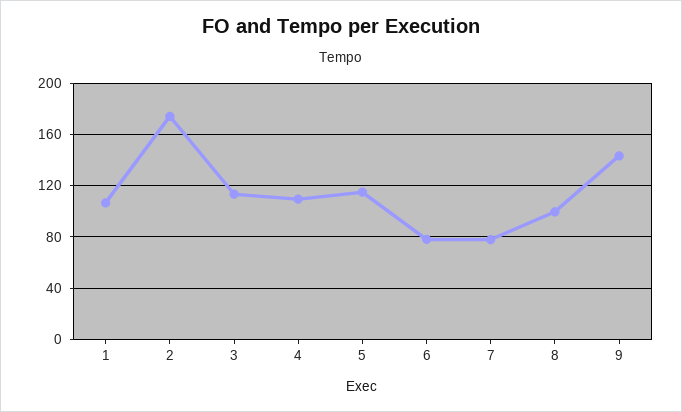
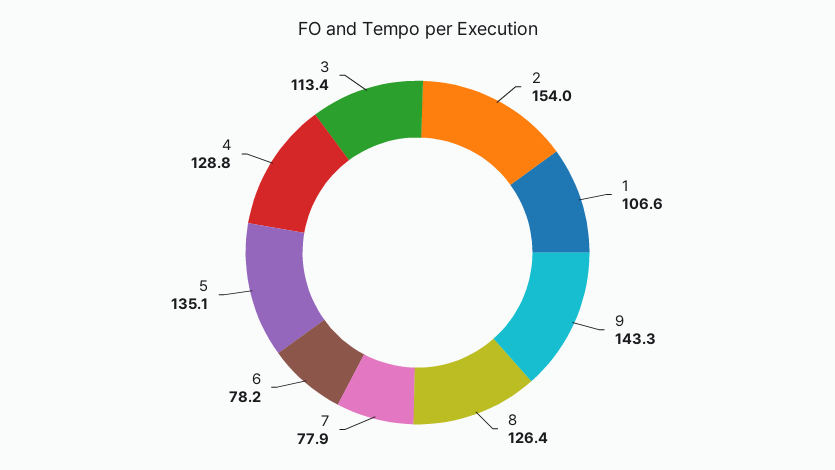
  {
    "1": 106.6,
-   "2": 175,
+   "2": 154,
    "3": 113.4,
-   "4": 110,
+   "4": 128.8,
-   "5": 115,
+   "5": 135.1,
    "6": 78.2,
    "7": 77.9,
-   "8": 100,
+   "8": 126.4,
    "9": 143.3
  }

